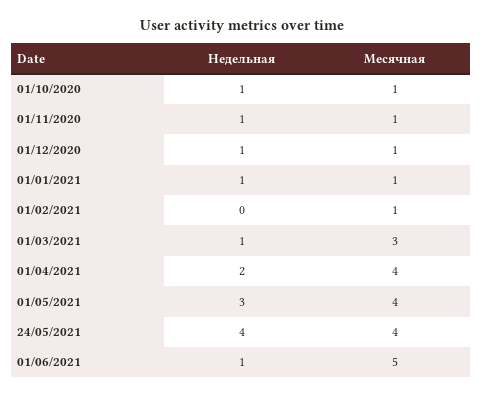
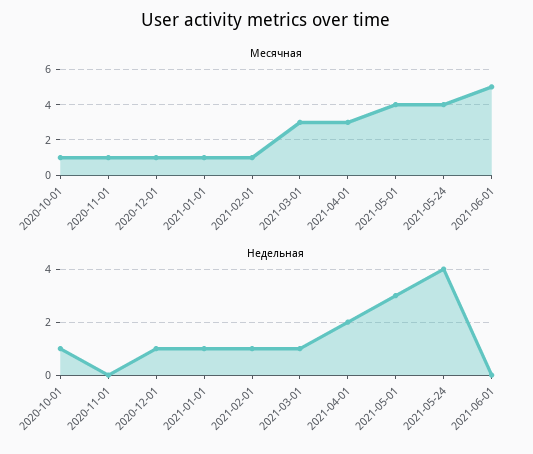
  {
    "Недельная": {
      "01/10/2020": 1,
-     "01/11/2020": 1,
+     "01/11/2020": 0,
      "01/12/2020": 1,
      "01/01/2021": 1,
-     "01/02/2021": 0,
+     "01/02/2021": 1,
      "01/03/2021": 1,
      "01/04/2021": 2,
      "01/05/2021": 3,
      "24/05/2021": 4,
-     "01/06/2021": 1
+     "01/06/2021": 0
    },
    "Месячная": {
      "01/10/2020": 1,
      "01/11/2020": 1,
      "01/12/2020": 1,
      "01/01/2021": 1,
      "01/02/2021": 1,
      "01/03/2021": 3,
-     "01/04/2021": 4,
+     "01/04/2021": 3,
      "01/05/2021": 4,
      "24/05/2021": 4,
      "01/06/2021": 5
    }
  }

